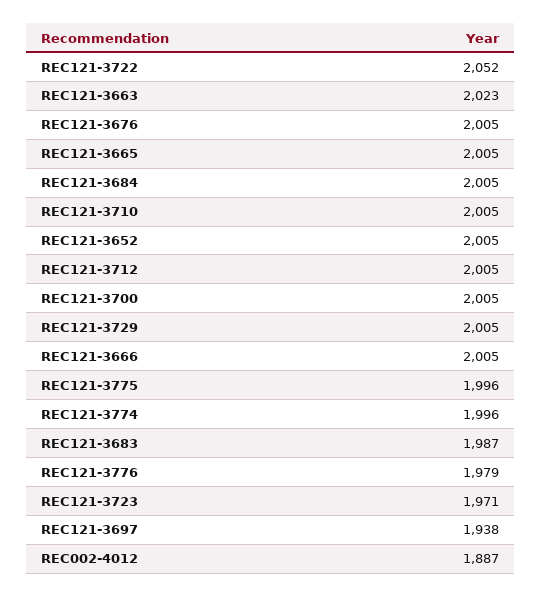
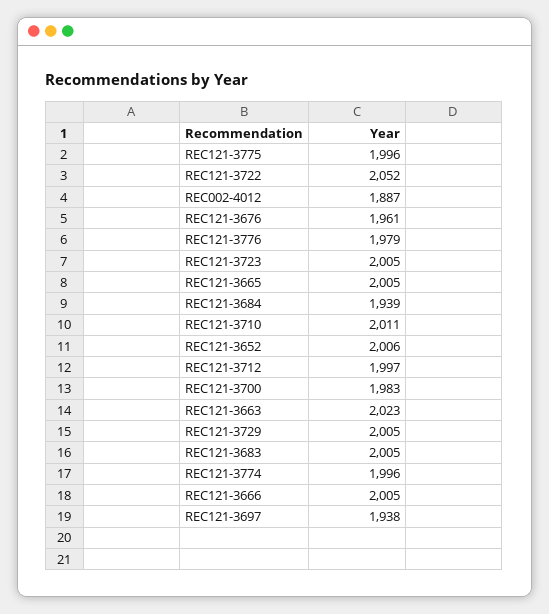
  {
    "REC121-3722": 2052,
    "REC121-3663": 2023,
-   "REC121-3676": 2005,
+   "REC121-3676": 1961,
    "REC121-3665": 2005,
-   "REC121-3684": 2005,
+   "REC121-3684": 1939,
-   "REC121-3710": 2005,
+   "REC121-3710": 2011,
-   "REC121-3652": 2005,
+   "REC121-3652": 2006,
-   "REC121-3712": 2005,
+   "REC121-3712": 1997,
-   "REC121-3700": 2005,
+   "REC121-3700": 1983,
    "REC121-3729": 2005,
    "REC121-3666": 2005,
    "REC121-3775": 1996,
    "REC121-3774": 1996,
-   "REC121-3683": 1987,
+   "REC121-3683": 2005,
    "REC121-3776": 1979,
-   "REC121-3723": 1971,
+   "REC121-3723": 2005,
    "REC121-3697": 1938,
    "REC002-4012": 1887
  }

